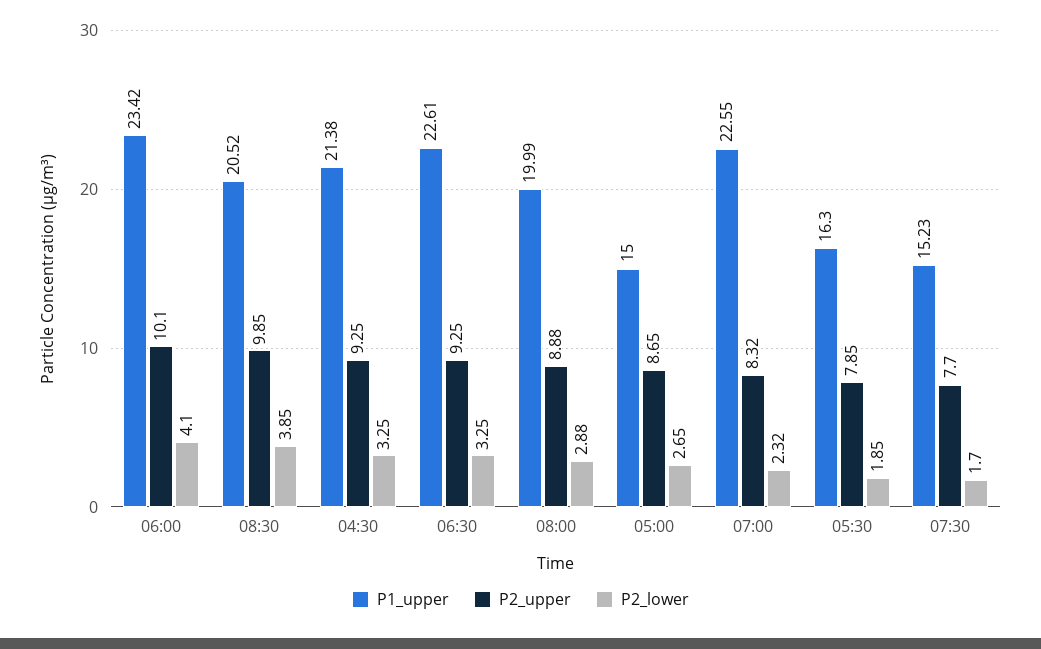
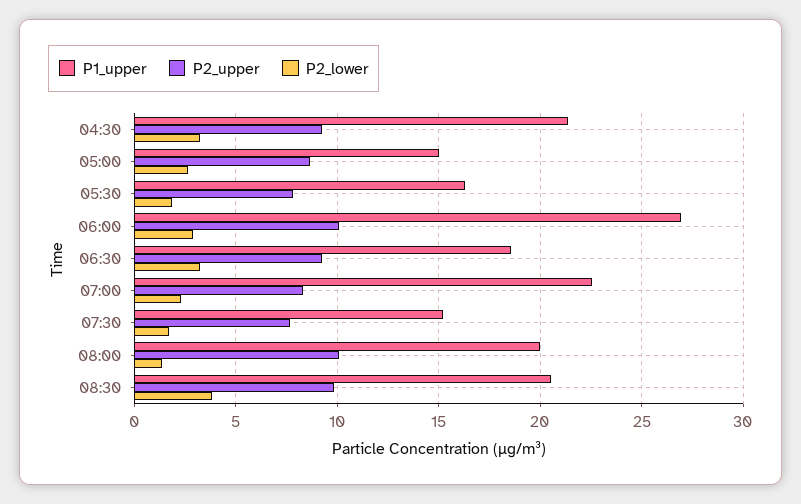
  {
    "P1_upper": {
-     "06:00": 23.42,
+     "06:00": 27,
      "08:30": 20.52,
      "04:30": 21.38,
-     "06:30": 22.61,
+     "06:30": 18.5,
      "08:00": 19.99,
      "05:00": 15,
      "07:00": 22.55,
      "05:30": 16.3,
      "07:30": 15.23
    },
    "P2_upper": {
      "06:00": 10.1,
      "08:30": 9.85,
      "04:30": 9.25,
      "06:30": 9.25,
-     "08:00": 8.88,
+     "08:00": 10,
      "05:00": 8.65,
      "07:00": 8.32,
      "05:30": 7.85,
      "07:30": 7.7
    },
    "P2_lower": {
-     "06:00": 4.1,
+     "06:00": 3,
      "08:30": 3.85,
      "04:30": 3.25,
      "06:30": 3.25,
-     "08:00": 2.88,
+     "08:00": 1.5,
      "05:00": 2.65,
      "07:00": 2.32,
      "05:30": 1.85,
      "07:30": 1.7
    }
  }

